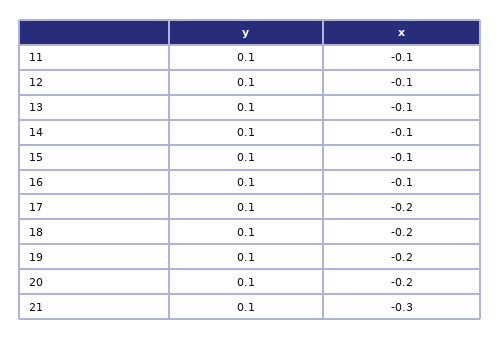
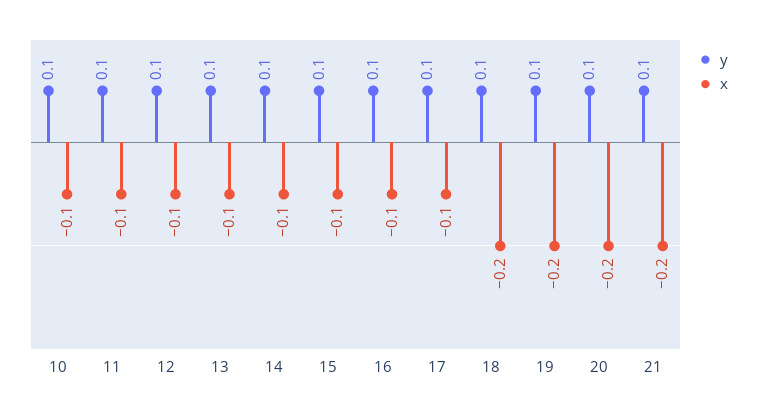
  {
    "y": {
      "11": 0.1,
      "12": 0.1,
      "13": 0.1,
      "14": 0.1,
      "15": 0.1,
      "16": 0.1,
      "17": 0.1,
      "18": 0.1,
      "19": 0.1,
      "20": 0.1,
-     "21": 0.1
+     "21": 0.1,
+     "10": 0.1
    },
    "x": {
      "11": -0.1,
      "12": -0.1,
      "13": -0.1,
      "14": -0.1,
      "15": -0.1,
      "16": -0.1,
-     "17": -0.2,
+     "17": -0.1,
      "18": -0.2,
      "19": -0.2,
      "20": -0.2,
-     "21": -0.3
+     "21": -0.2,
+     "10": -0.1
    }
  }

